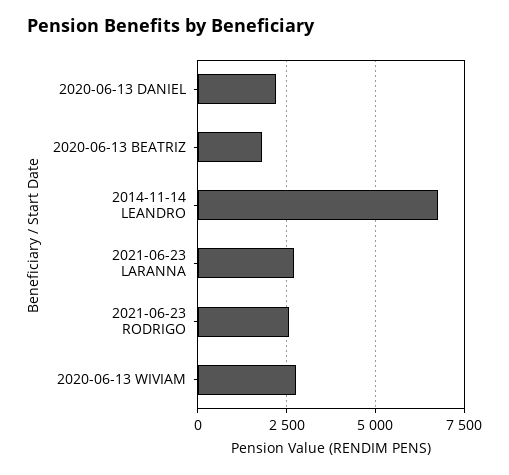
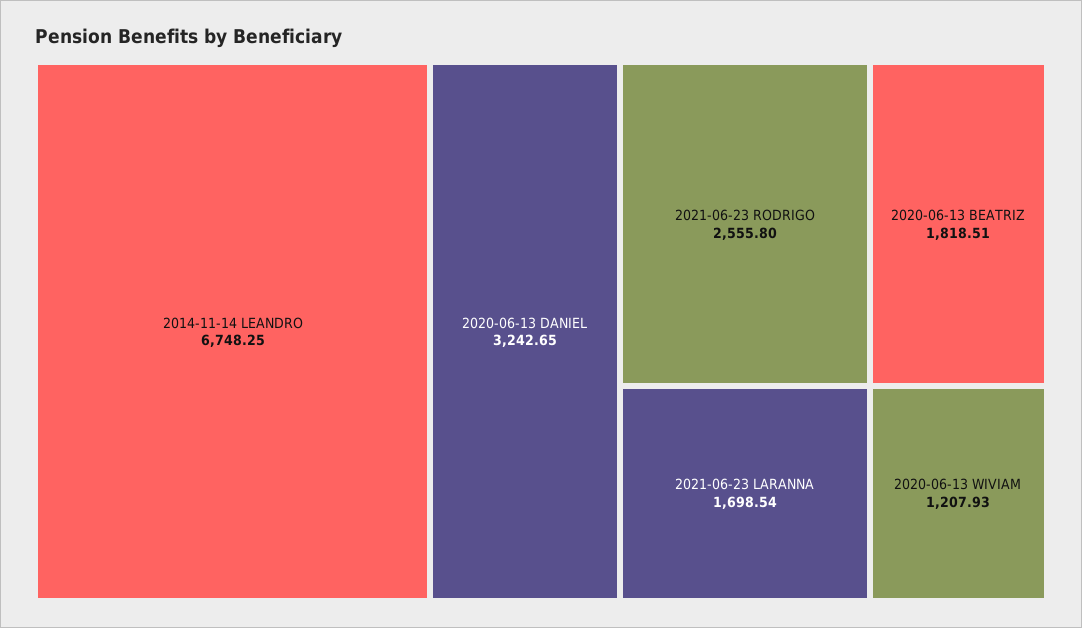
  {
-   "2020-06-13 DANIEL": 2250,
+   "2020-06-13 DANIEL": 3242.65,
    "2020-06-13 BEATRIZ": 1818.51,
    "2014-11-14 LEANDRO": 6748.25,
-   "2021-06-23 LARANNA": 2750,
+   "2021-06-23 LARANNA": 1698.54,
    "2021-06-23 RODRIGO": 2555.8,
-   "2020-06-13 WIVIAM": 2750
+   "2020-06-13 WIVIAM": 1207.93
  }

